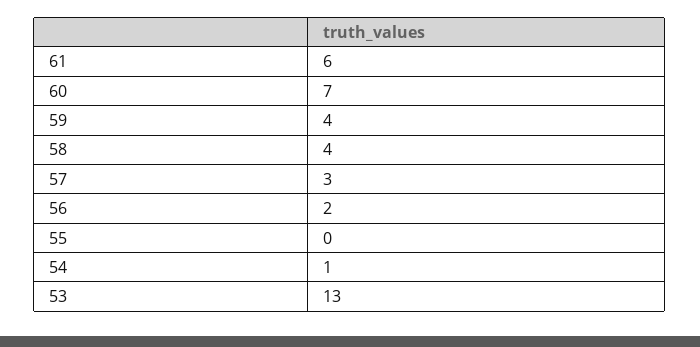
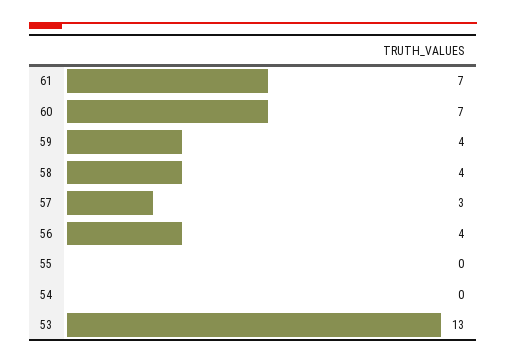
  {
-   "61": 6,
+   "61": 7,
    "60": 7,
    "59": 4,
    "58": 4,
    "57": 3,
-   "56": 2,
+   "56": 4,
    "55": 0,
-   "54": 1,
+   "54": 0,
    "53": 13
  }

